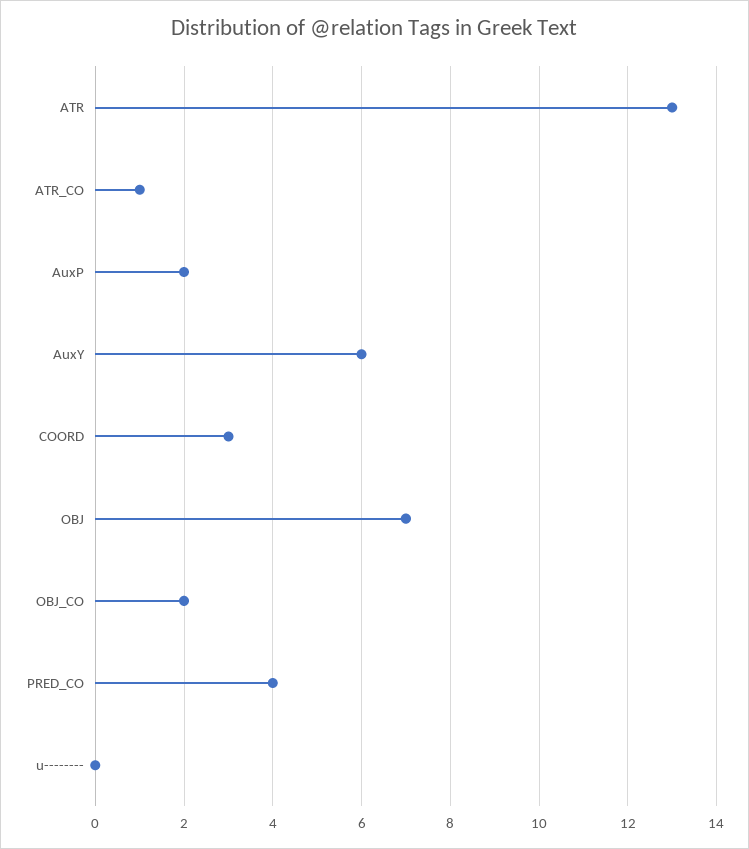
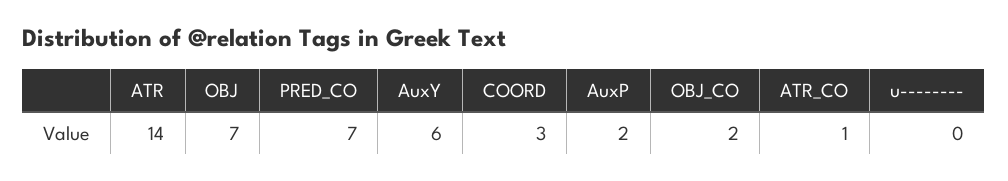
  {
-   "ATR": 13,
+   "ATR": 14,
    "ATR_CO": 1,
    "AuxP": 2,
    "AuxY": 6,
    "COORD": 3,
    "OBJ": 7,
    "OBJ_CO": 2,
-   "PRED_CO": 4,
+   "PRED_CO": 7,
    "u--------": 0
  }

